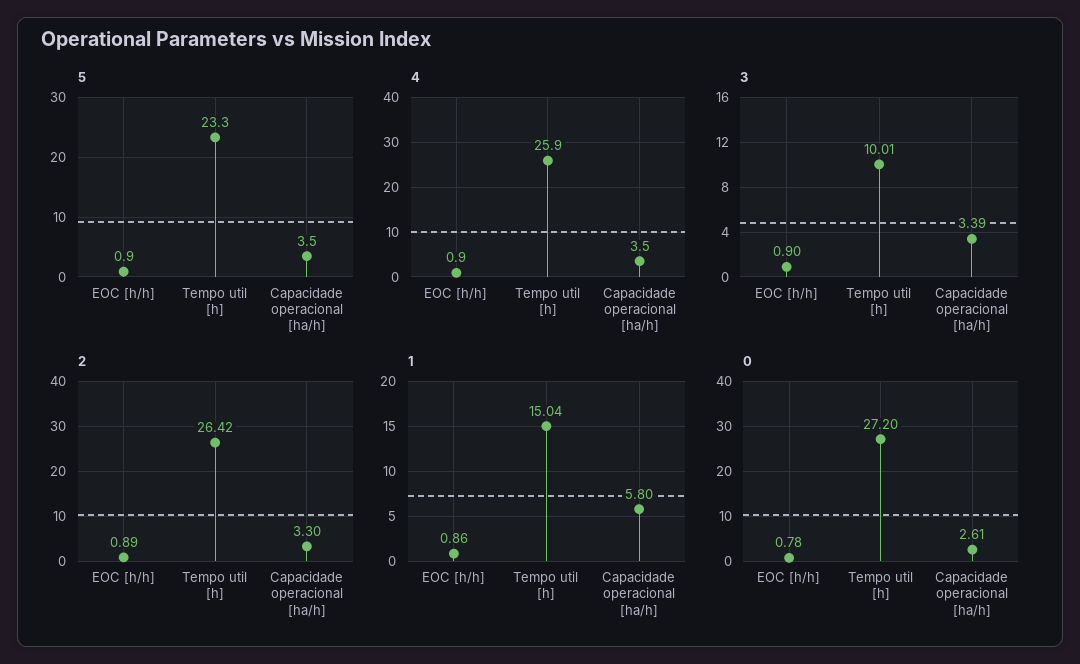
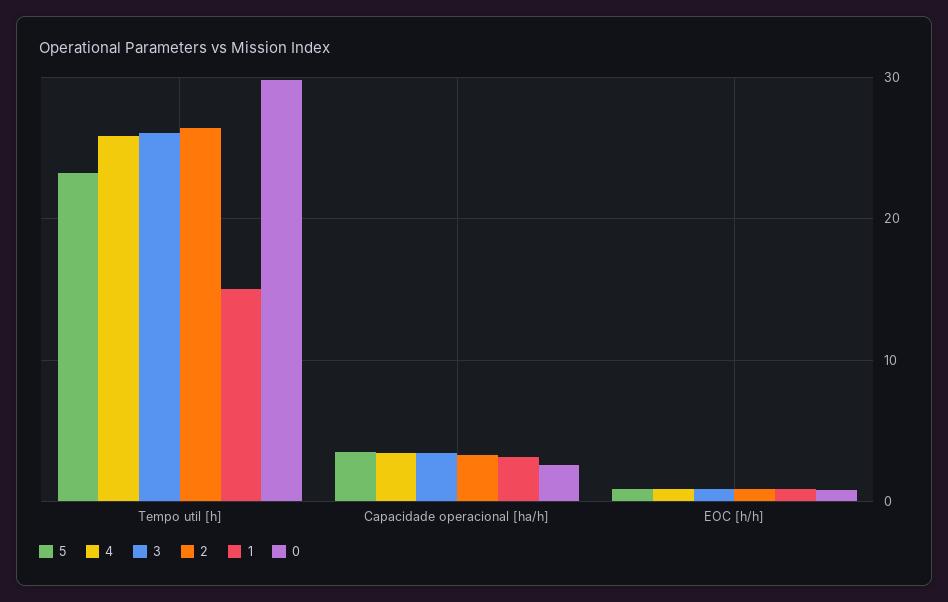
  {
    "5": {
      "EOC [h/h]": 0.9,
      "Tempo util [h]": 23.3,
      "Capacidade operacional [ha/h]": 3.5
    },
    "4": {
      "EOC [h/h]": 0.9,
      "Tempo util [h]": 25.9,
      "Capacidade operacional [ha/h]": 3.5
    },
    "3": {
      "EOC [h/h]": 0.9,
-     "Tempo util [h]": 10.01,
+     "Tempo util [h]": 26,
      "Capacidade operacional [ha/h]": 3.39
    },
    "2": {
      "EOC [h/h]": 0.89,
      "Tempo util [h]": 26.42,
      "Capacidade operacional [ha/h]": 3.3
    },
    "1": {
      "EOC [h/h]": 0.86,
      "Tempo util [h]": 15.04,
-     "Capacidade operacional [ha/h]": 5.8
+     "Capacidade operacional [ha/h]": 3
    },
    "0": {
      "EOC [h/h]": 0.78,
-     "Tempo util [h]": 27.2,
+     "Tempo util [h]": 30,
      "Capacidade operacional [ha/h]": 2.61
    }
  }

